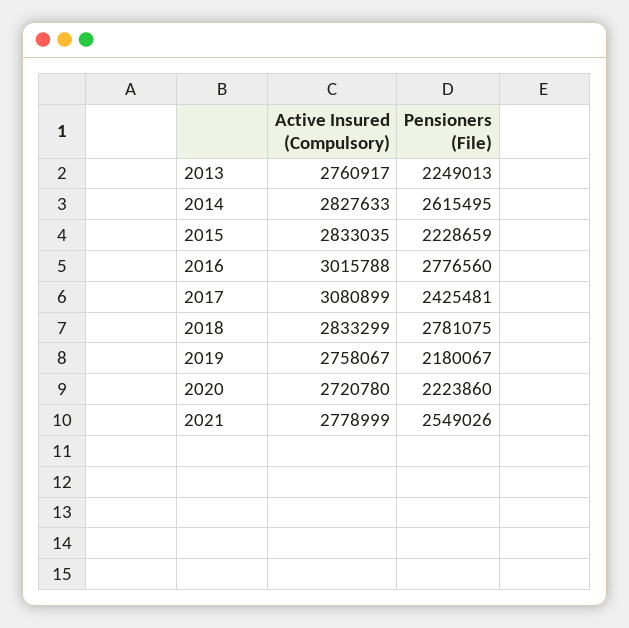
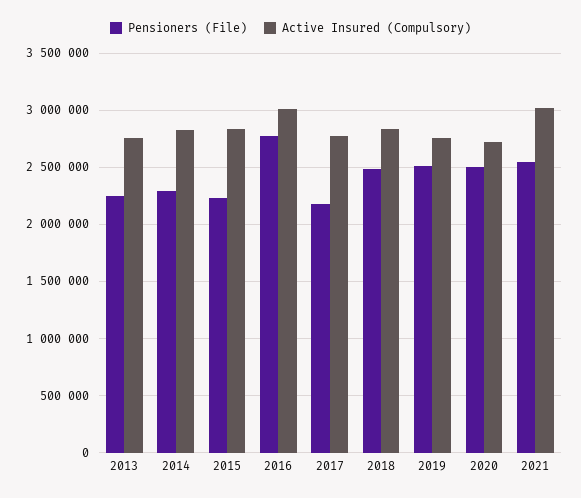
  {
    "Active Insured (Compulsory)": {
      "2013": 2760917,
      "2014": 2827633,
      "2015": 2833035,
      "2016": 3015788,
-     "2017": 3080899,
+     "2017": 2800000,
      "2018": 2833299,
      "2019": 2758067,
      "2020": 2720780,
-     "2021": 2778999
+     "2021": 3000000
    },
    "Pensioners (File)": {
      "2013": 2249013,
-     "2014": 2615495,
+     "2014": 2300000,
      "2015": 2228659,
      "2016": 2776560,
-     "2017": 2425481,
+     "2017": 2200000,
-     "2018": 2781075,
+     "2018": 2500000,
-     "2019": 2180067,
+     "2019": 2500000,
-     "2020": 2223860,
+     "2020": 2500000,
      "2021": 2549026
    }
  }

